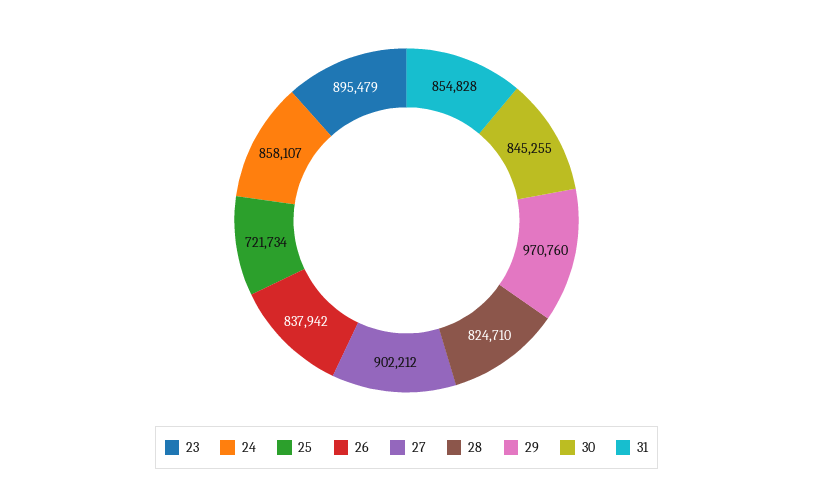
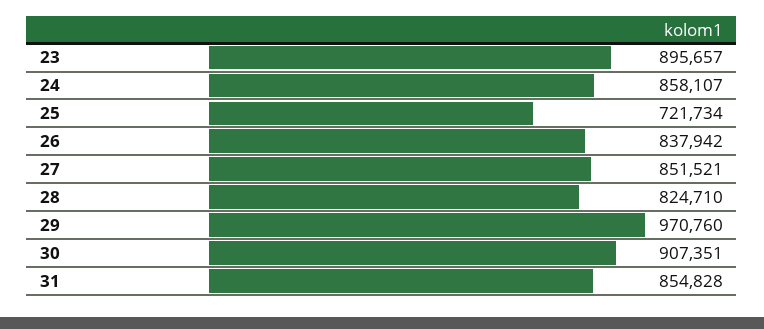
  {
-   "23": 895479,
+   "23": 895657,
    "24": 858107,
    "25": 721734,
    "26": 837942,
-   "27": 902212,
+   "27": 851521,
    "28": 824710,
    "29": 970760,
-   "30": 845255,
+   "30": 907351,
    "31": 854828
  }

